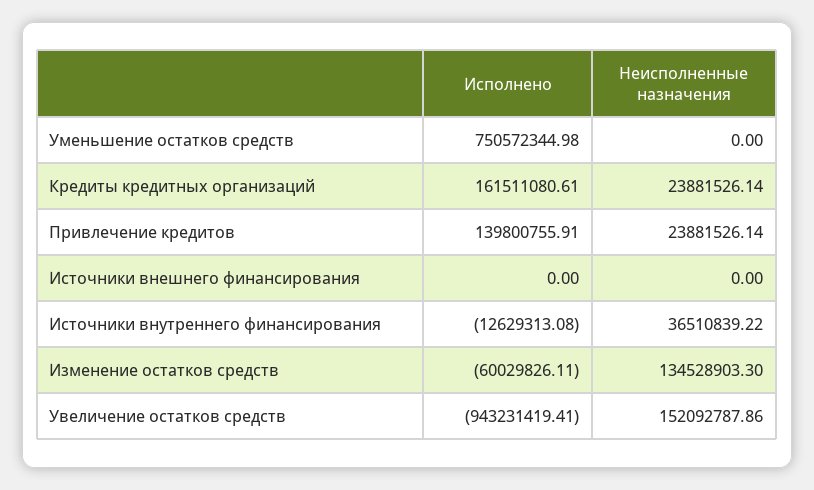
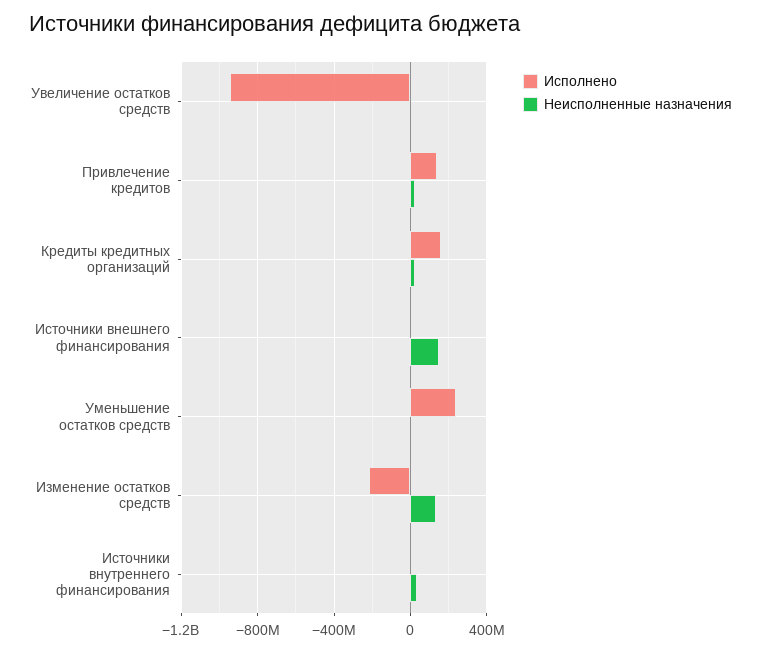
  {
    "Исполнено": {
-     "Уменьшение остатков средств": 750572344.98,
+     "Уменьшение остатков средств": 250000000,
      "Кредиты кредитных организаций": 161511080.61,
      "Привлечение кредитов": 139800755.91,
      "Источники внешнего финансирования": 0,
      "Источники внутреннего финансирования": -12629313.08,
-     "Изменение остатков средств": -60029826.11,
+     "Изменение остатков средств": -200000000,
      "Увеличение остатков средств": -943231419.41
    },
    "Неисполненные назначения": {
      "Уменьшение остатков средств": 0,
      "Кредиты кредитных организаций": 23881526.14,
      "Привлечение кредитов": 23881526.14,
-     "Источники внешнего финансирования": 0,
+     "Источники внешнего финансирования": 150000000,
      "Источники внутреннего финансирования": 36510839.22,
      "Изменение остатков средств": 134528903.3,
-     "Увеличение остатков средств": 152092787.86
+     "Увеличение остатков средств": 0
    }
  }

